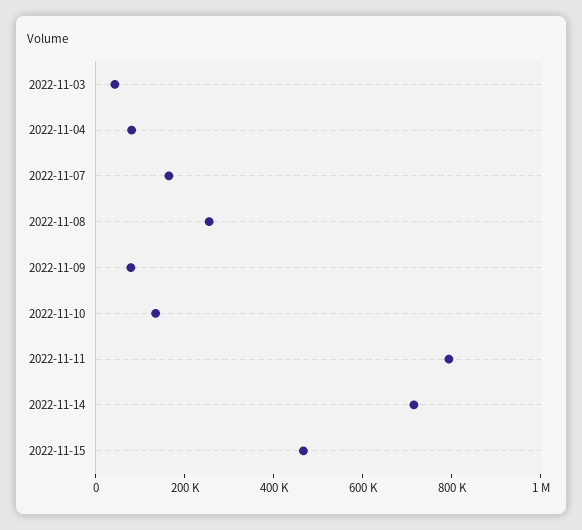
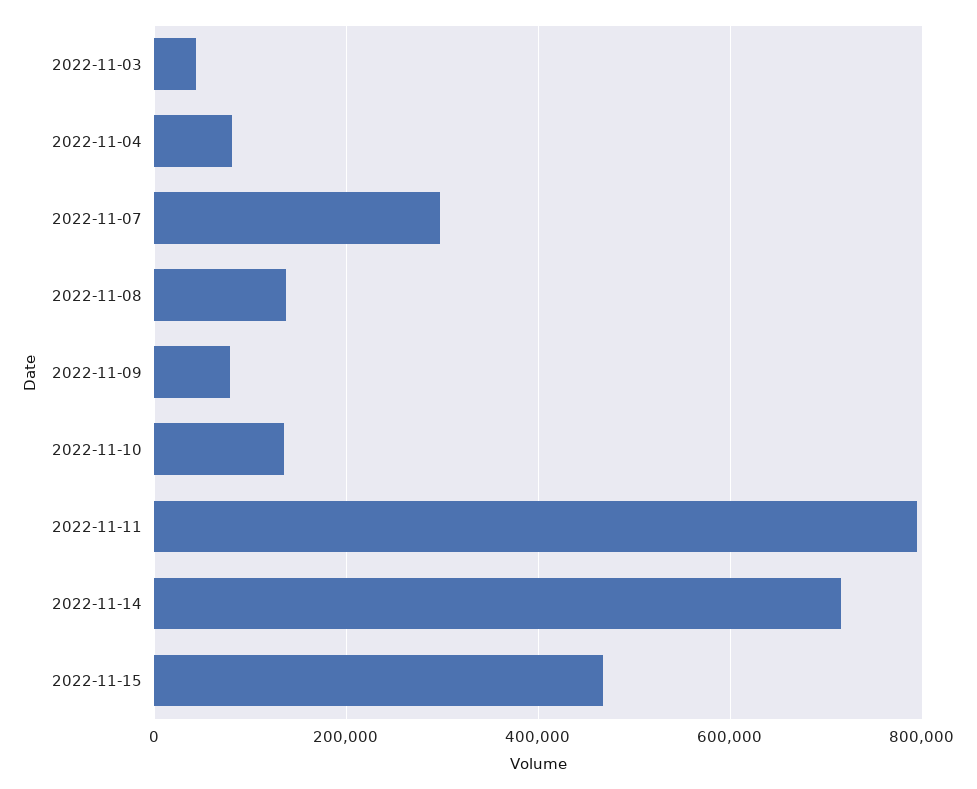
  {
    "2022-11-03": 40000,
    "2022-11-04": 80000,
-   "2022-11-07": 150000,
+   "2022-11-07": 300000,
-   "2022-11-08": 250000,
+   "2022-11-08": 140000,
    "2022-11-09": 80000,
    "2022-11-10": 140000,
    "2022-11-11": 800000,
    "2022-11-14": 720000,
    "2022-11-15": 460000
  }

